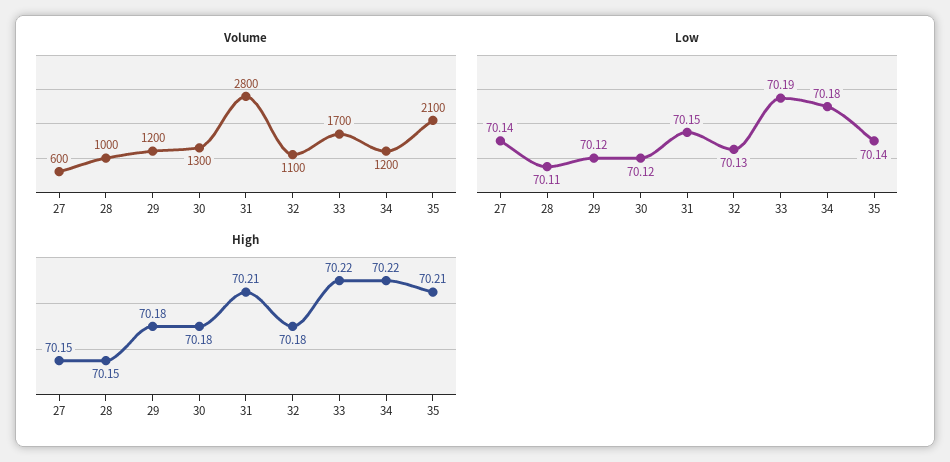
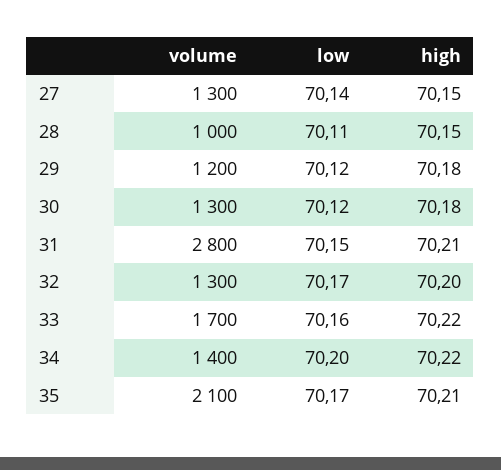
  {
    "Volume": {
-     "27": 600,
+     "27": 1300,
      "28": 1000,
      "29": 1200,
      "30": 1300,
      "31": 2800,
-     "32": 1100,
+     "32": 1300,
      "33": 1700,
-     "34": 1200,
+     "34": 1400,
      "35": 2100
    },
    "Low": {
      "27": 70.14,
      "28": 70.11,
      "29": 70.12,
      "30": 70.12,
      "31": 70.15,
-     "32": 70.13,
+     "32": 70.17,
-     "33": 70.19,
+     "33": 70.16,
-     "34": 70.18,
+     "34": 70.2,
-     "35": 70.14
+     "35": 70.17
    },
    "High": {
      "27": 70.15,
      "28": 70.15,
      "29": 70.18,
      "30": 70.18,
      "31": 70.21,
-     "32": 70.18,
+     "32": 70.2,
      "33": 70.22,
      "34": 70.22,
      "35": 70.21
    }
  }

